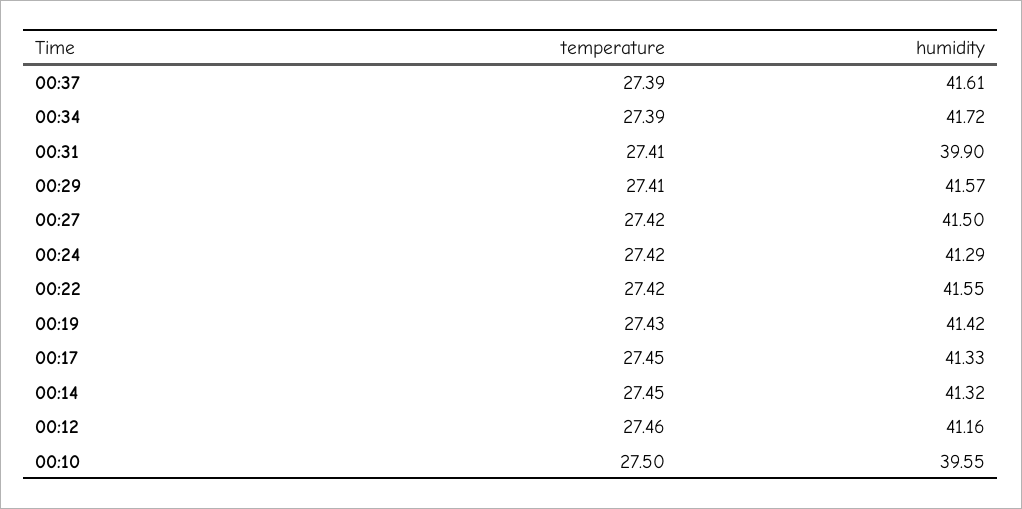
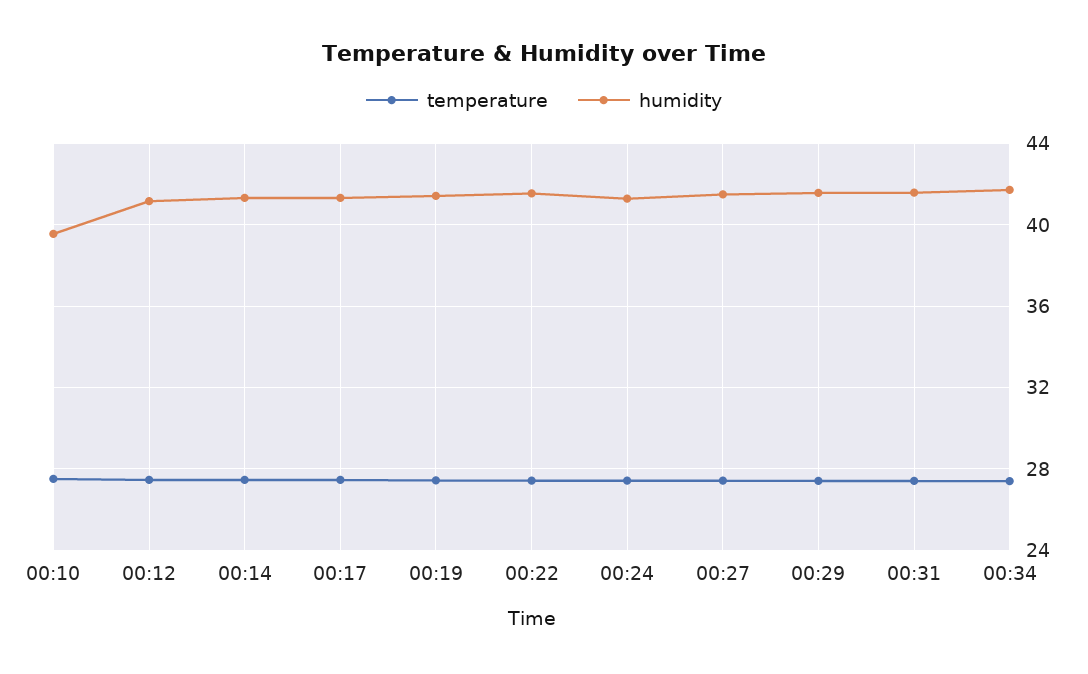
  {
    "temperature": {
-     "00:37": 27.39,
      "00:34": 27.39,
      "00:31": 27.41,
      "00:29": 27.41,
      "00:27": 27.42,
      "00:24": 27.42,
      "00:22": 27.42,
      "00:19": 27.43,
      "00:17": 27.45,
      "00:14": 27.45,
      "00:12": 27.46,
      "00:10": 27.5
    },
    "humidity": {
-     "00:37": 41.61,
      "00:34": 41.72,
-     "00:31": 39.9,
+     "00:31": 41.5,
      "00:29": 41.57,
      "00:27": 41.5,
      "00:24": 41.29,
      "00:22": 41.55,
      "00:19": 41.42,
      "00:17": 41.33,
      "00:14": 41.32,
      "00:12": 41.16,
      "00:10": 39.55
    }
  }

